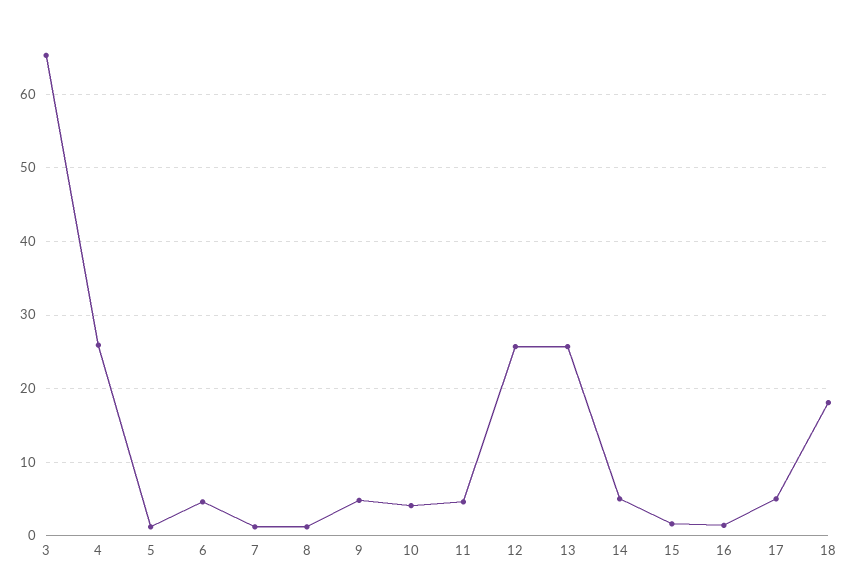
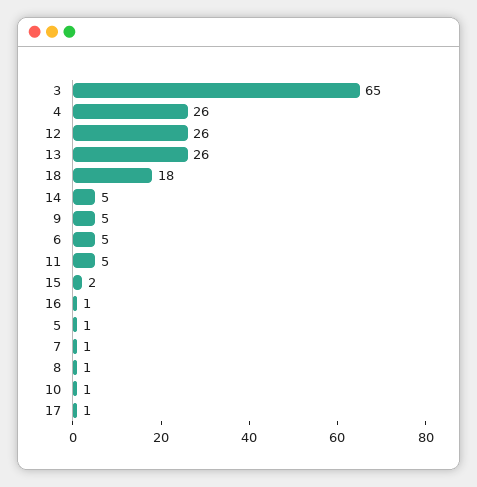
  {
    "3": 65,
    "4": 26,
    "5": 1,
    "6": 5,
    "7": 1,
    "8": 1,
    "9": 5,
-   "10": 4,
+   "10": 1,
    "11": 5,
    "12": 26,
    "13": 26,
    "14": 5,
    "15": 2,
    "16": 1,
-   "17": 5,
+   "17": 1,
    "18": 18
  }

